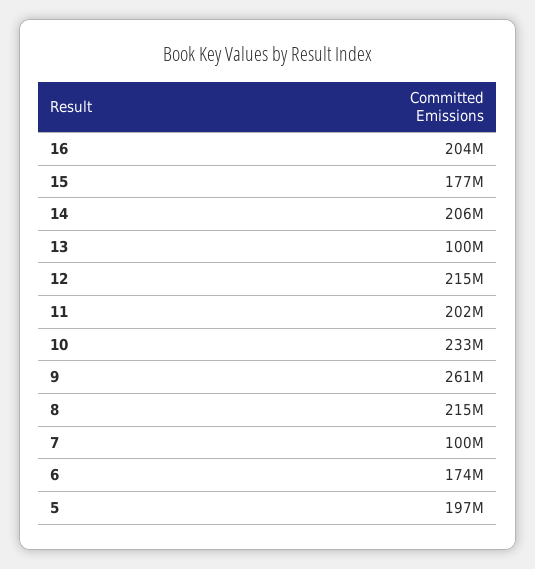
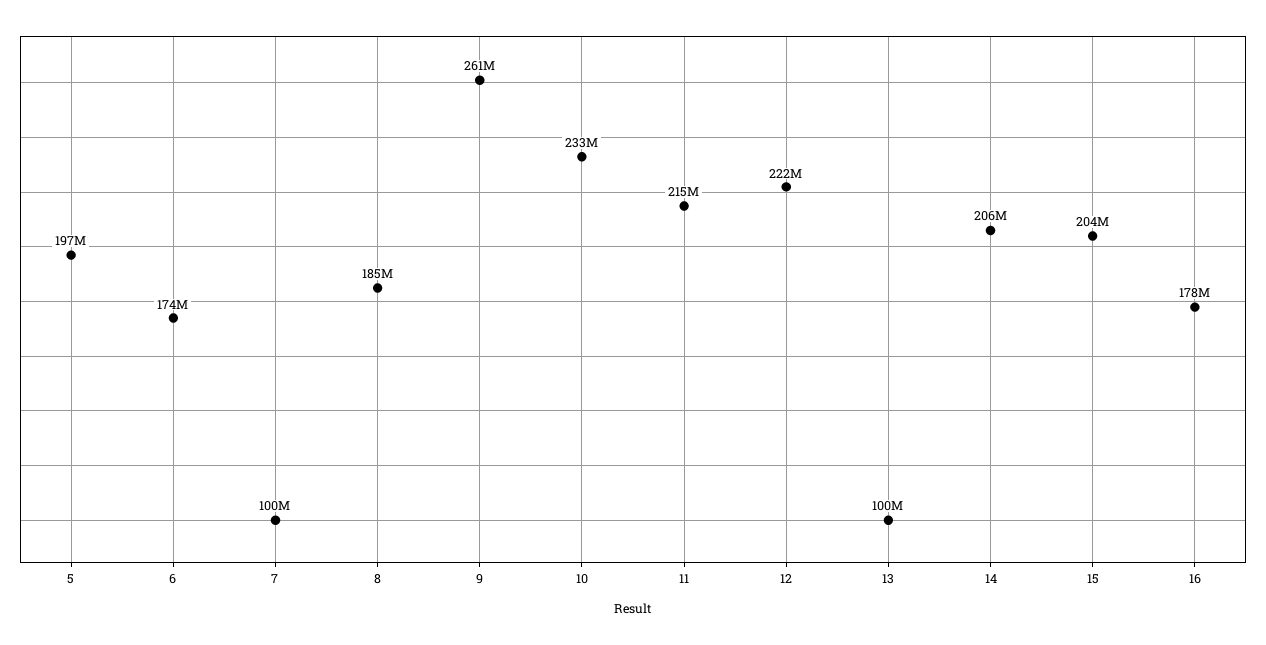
  {
-   "16": 204000000,
+   "16": 178000000,
-   "15": 177000000,
+   "15": 204000000,
    "14": 206000000,
    "13": 100000000,
-   "12": 215000000,
+   "12": 222000000,
-   "11": 202000000,
+   "11": 215000000,
    "10": 233000000,
    "9": 261000000,
-   "8": 215000000,
+   "8": 185000000,
    "7": 100000000,
    "6": 174000000,
    "5": 197000000
  }

